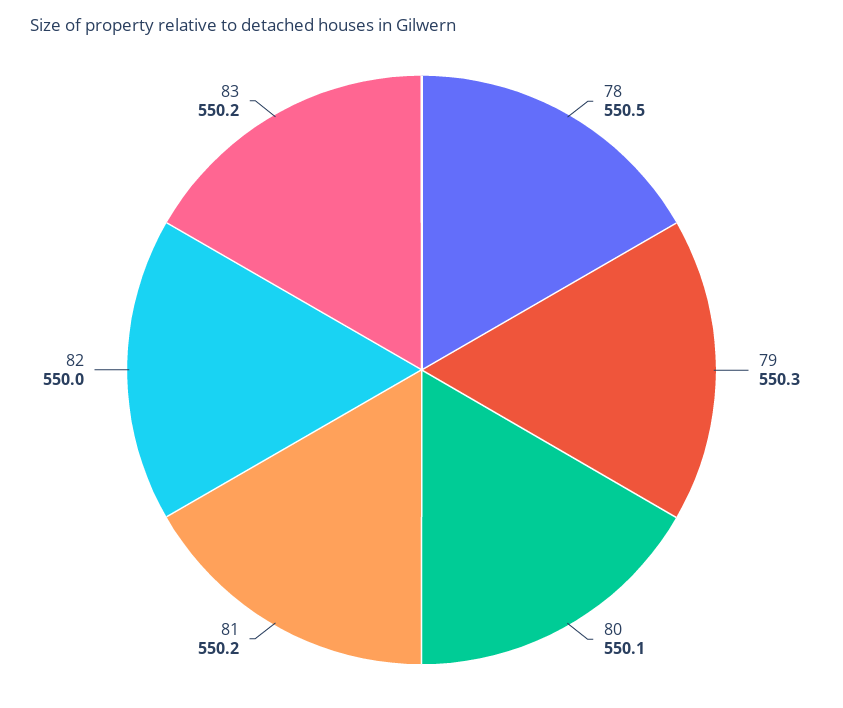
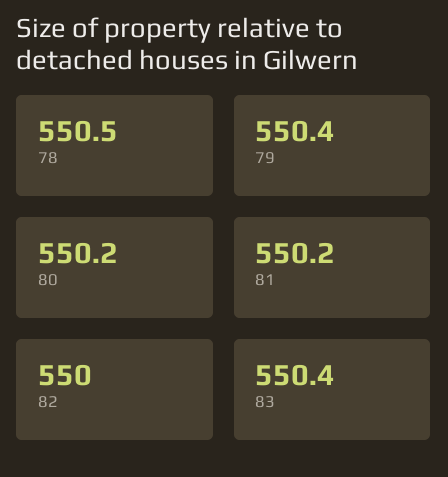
  {
    "78": 550.5,
-   "79": 550.3,
+   "79": 550.4,
-   "80": 550.1,
+   "80": 550.2,
    "81": 550.2,
    "82": 550,
-   "83": 550.2
+   "83": 550.4
  }

